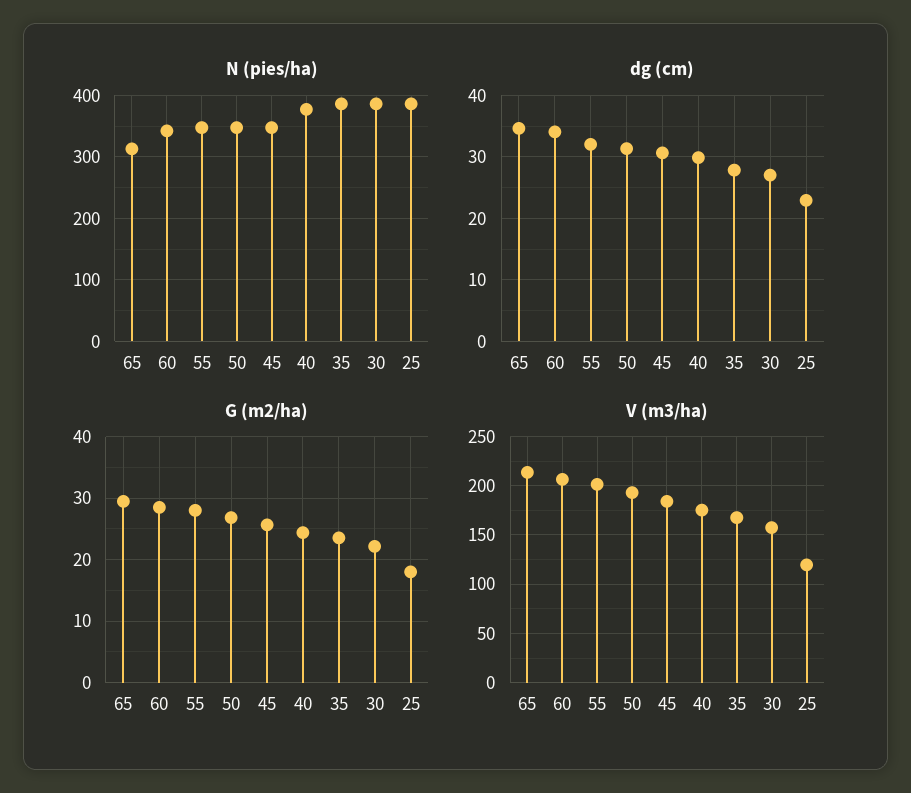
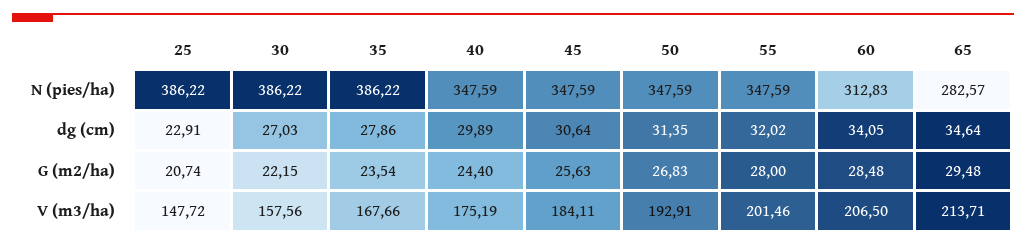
  {
    "N (pies/ha)": {
-     "65": 310,
+     "65": 282.57,
-     "60": 340,
+     "60": 312.83,
      "55": 347.59,
      "50": 347.59,
      "45": 347.59,
-     "40": 380,
+     "40": 347.59,
      "35": 386.22,
      "30": 386.22,
      "25": 386.22
    },
    "dg (cm)": {
      "65": 34.64,
      "60": 34.05,
      "55": 32.02,
      "50": 31.35,
      "45": 30.64,
      "40": 29.89,
      "35": 27.86,
      "30": 27.03,
      "25": 22.91
    },
    "G (m2/ha)": {
      "65": 29.48,
      "60": 28.48,
      "55": 28,
      "50": 26.83,
      "45": 25.63,
      "40": 24.4,
      "35": 23.54,
      "30": 22.15,
-     "25": 18
+     "25": 20.74
    },
    "V (m3/ha)": {
      "65": 213.71,
      "60": 206.5,
      "55": 201.46,
      "50": 192.91,
      "45": 184.11,
      "40": 175.19,
      "35": 167.66,
      "30": 157.56,
-     "25": 120
+     "25": 147.72
    }
  }

